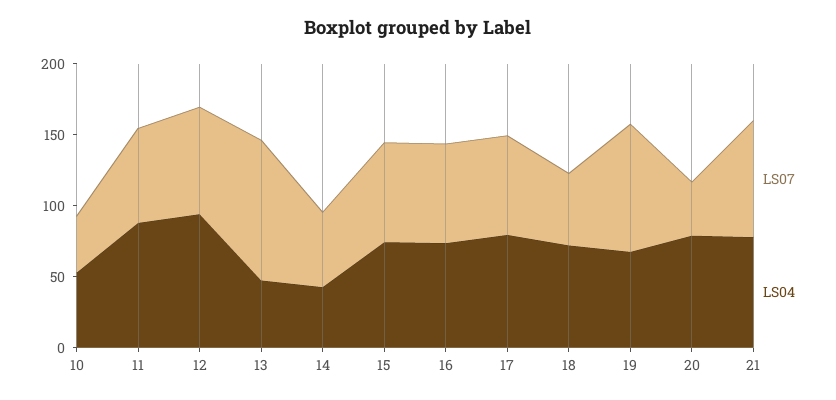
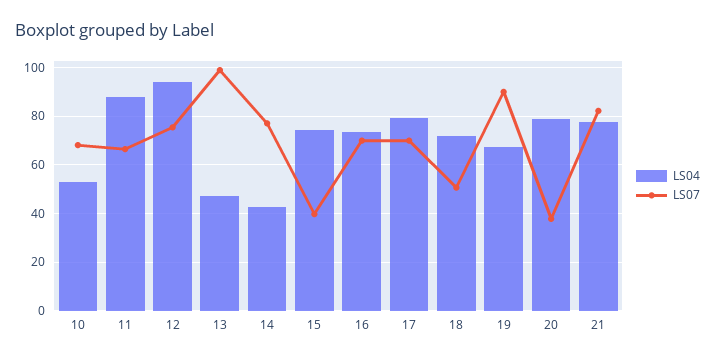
  {
    "LS07": {
-     "10": 40,
+     "10": 67.5,
      "11": 67.5,
      "12": 75,
      "13": 100,
-     "14": 50,
+     "14": 77.5,
-     "15": 70,
+     "15": 40,
      "16": 70,
      "17": 70,
      "18": 50,
      "19": 90,
      "20": 37.5,
      "21": 82.5
    },
    "LS04": {
      "10": 52.5,
      "11": 87.5,
      "12": 95,
      "13": 47.5,
      "14": 42.5,
      "15": 75,
      "16": 72.5,
      "17": 80,
      "18": 72.5,
      "19": 67.5,
      "20": 80,
      "21": 77.5
    }
  }

